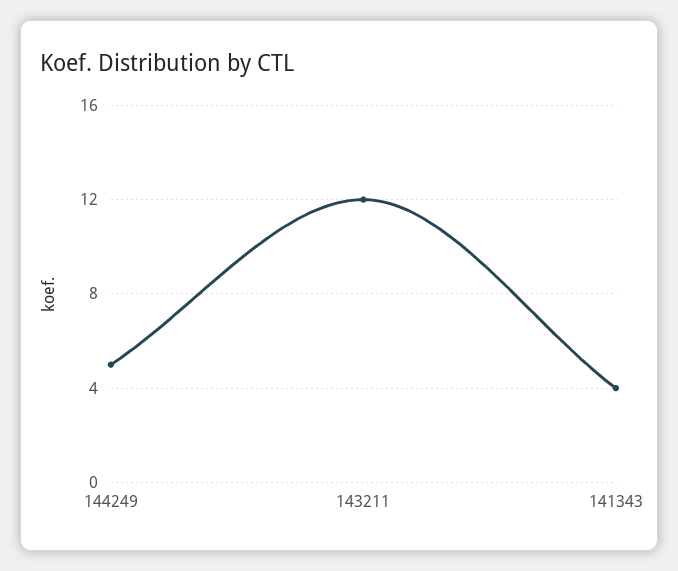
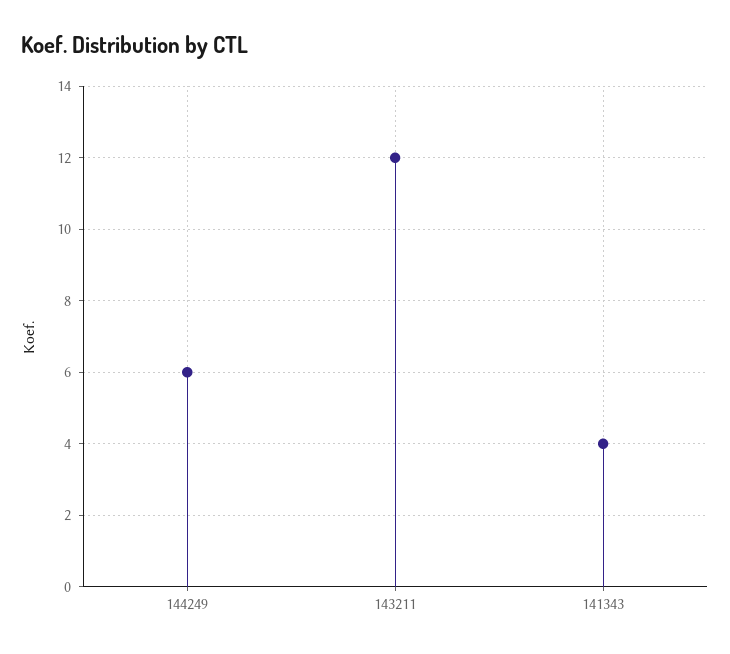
  {
-   "144249": 5,
+   "144249": 6,
    "143211": 12,
    "141343": 4
  }

